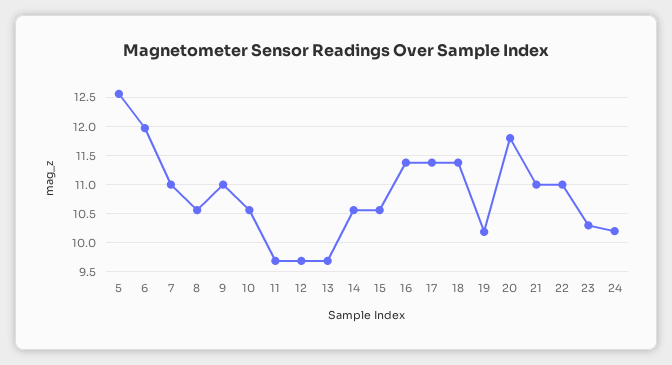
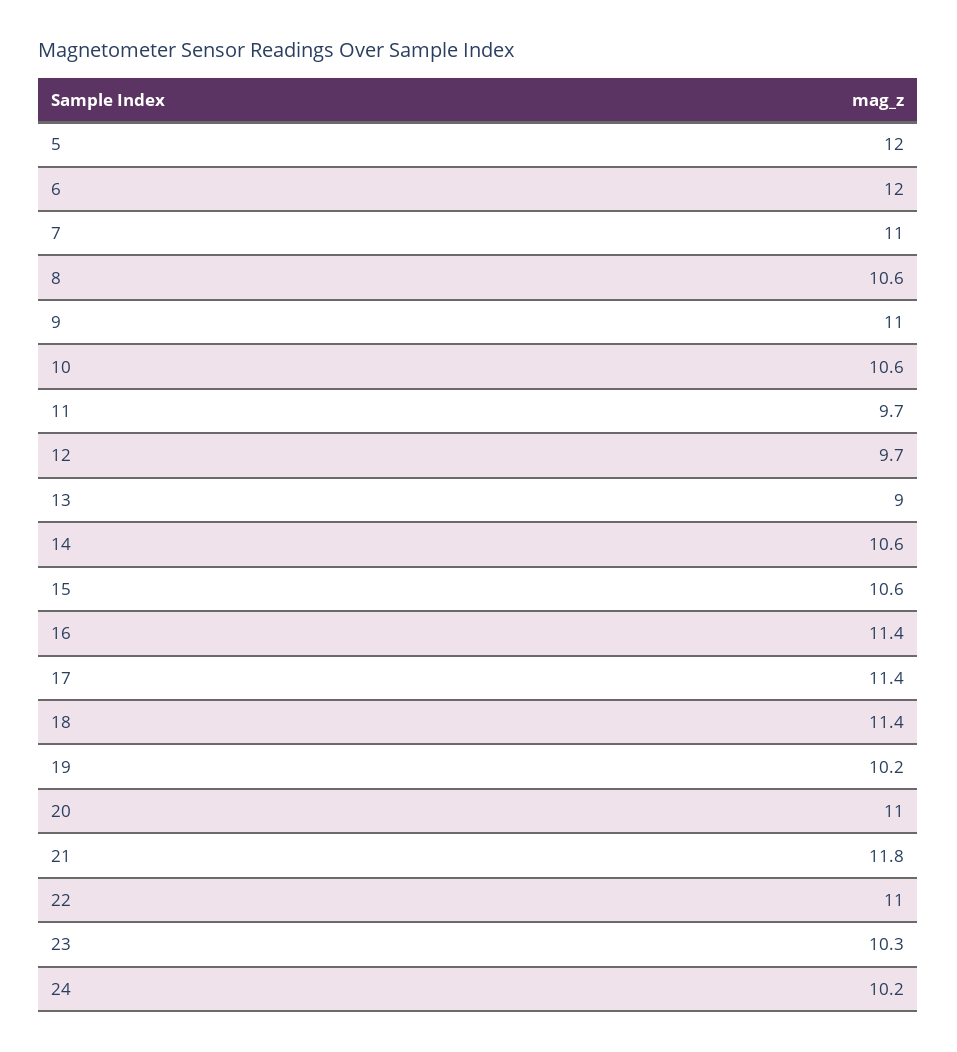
  {
-   "5": 12.5,
+   "5": 12,
    "6": 12,
    "7": 11,
    "8": 10.6,
    "9": 11,
    "10": 10.6,
    "11": 9.7,
    "12": 9.7,
-   "13": 9.75,
+   "13": 9,
    "14": 10.6,
    "15": 10.6,
    "16": 11.4,
    "17": 11.4,
    "18": 11.4,
    "19": 10.2,
-   "20": 11.75,
+   "20": 11,
-   "21": 11,
+   "21": 11.8,
    "22": 11,
    "23": 10.3,
    "24": 10.2
  }

